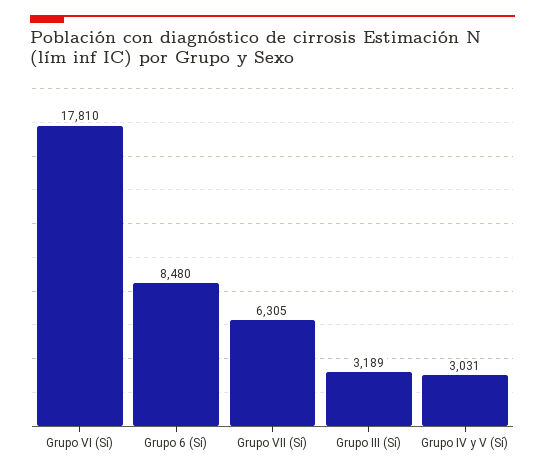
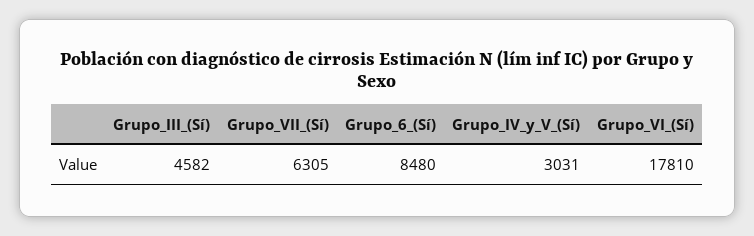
  {
    "Grupo VI (Sí)": 17810,
    "Grupo 6 (Sí)": 8480,
    "Grupo VII (Sí)": 6305,
-   "Grupo III (Sí)": 3189,
+   "Grupo III (Sí)": 4582,
    "Grupo IV y V (Sí)": 3031
  }

